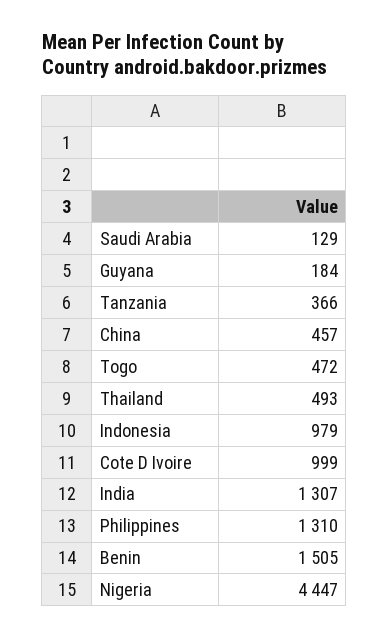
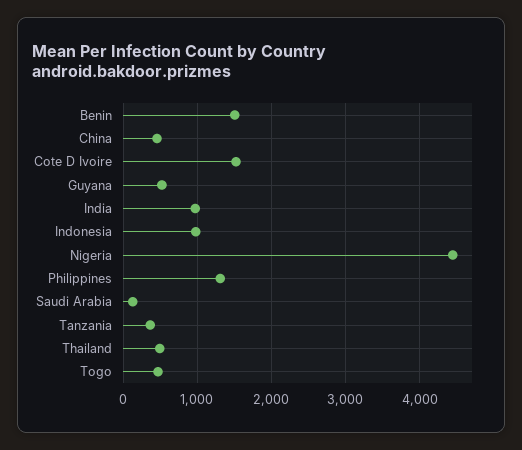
  {
    "Saudi Arabia": 129,
-   "Guyana": 184,
+   "Guyana": 500,
    "Tanzania": 366,
    "China": 457,
    "Togo": 472,
    "Thailand": 493,
    "Indonesia": 979,
-   "Cote D Ivoire": 999,
+   "Cote D Ivoire": 1500,
-   "India": 1307,
+   "India": 1000,
    "Philippines": 1310,
    "Benin": 1505,
    "Nigeria": 4447
  }

